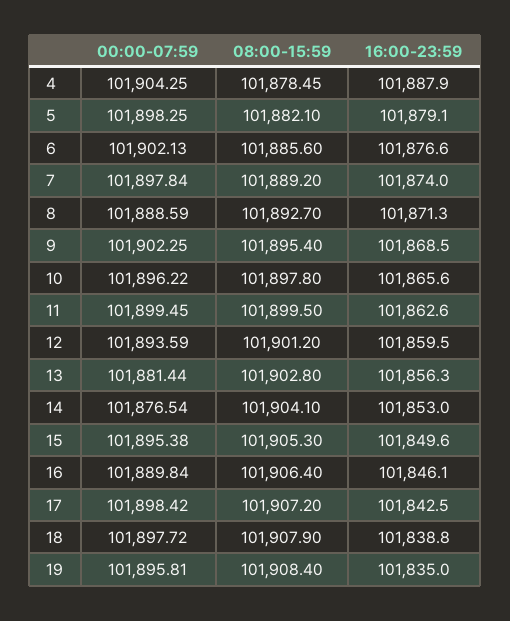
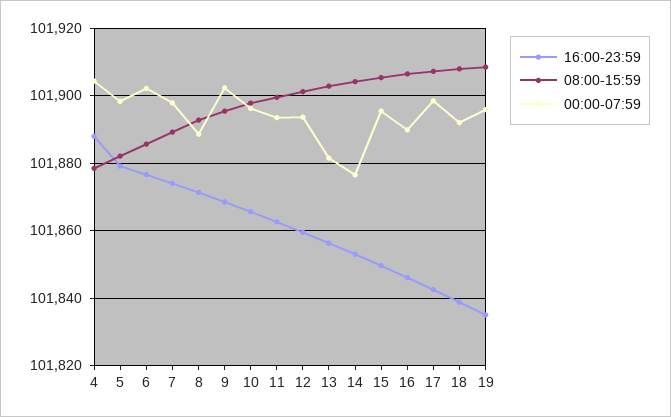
  {
    "00:00-07:59": {
      "4": 101904.25,
      "5": 101898.25,
      "6": 101902.13,
      "7": 101897.84,
      "8": 101888.59,
      "9": 101902.25,
      "10": 101896.22,
-     "11": 101899.45,
+     "11": 101894,
      "12": 101893.59,
      "13": 101881.44,
      "14": 101876.54,
      "15": 101895.38,
      "16": 101889.84,
      "17": 101898.42,
-     "18": 101897.72,
+     "18": 101892,
      "19": 101895.81
    },
    "08:00-15:59": {
      "4": 101878.45,
      "5": 101882.1,
      "6": 101885.6,
      "7": 101889.2,
      "8": 101892.7,
      "9": 101895.4,
      "10": 101897.8,
      "11": 101899.5,
      "12": 101901.2,
      "13": 101902.8,
      "14": 101904.1,
      "15": 101905.3,
      "16": 101906.4,
      "17": 101907.2,
      "18": 101907.9,
      "19": 101908.4
    },
    "16:00-23:59": {
      "4": 101887.9,
      "5": 101879.1,
      "6": 101876.6,
      "7": 101874,
      "8": 101871.3,
      "9": 101868.5,
      "10": 101865.6,
      "11": 101862.6,
      "12": 101859.5,
      "13": 101856.3,
      "14": 101853,
      "15": 101849.6,
      "16": 101846.1,
      "17": 101842.5,
      "18": 101838.8,
      "19": 101835
    }
  }

